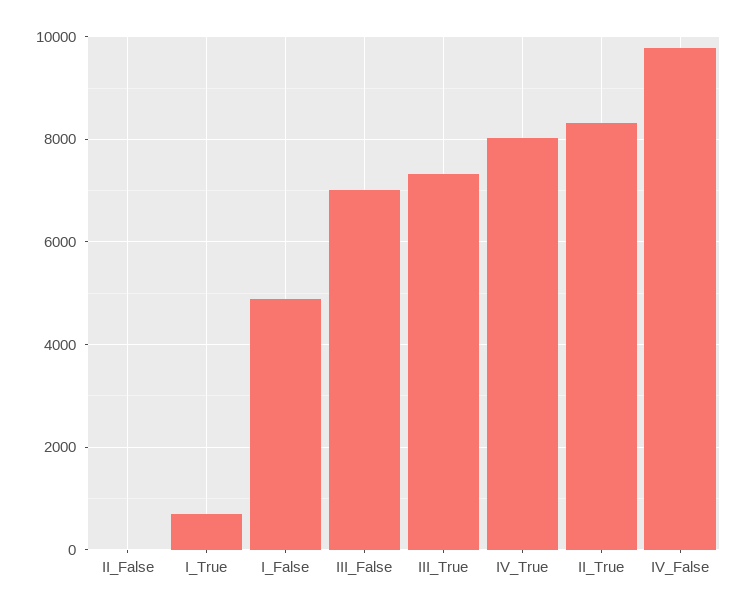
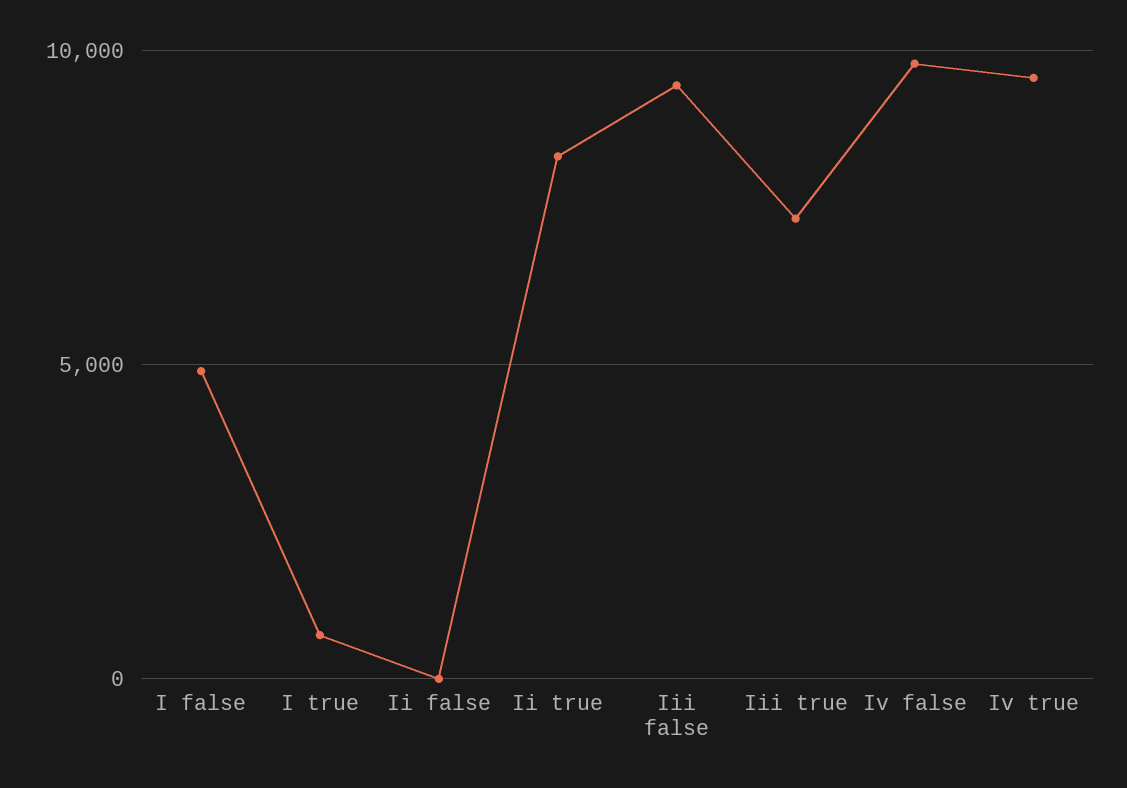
  {
    "II_False": 0,
    "I_True": 600,
    "I_False": 4800,
-   "III_False": 7000,
+   "III_False": 9500,
    "III_True": 7400,
-   "IV_True": 8000,
+   "IV_True": 9500,
    "II_True": 8400,
    "IV_False": 9800
  }

